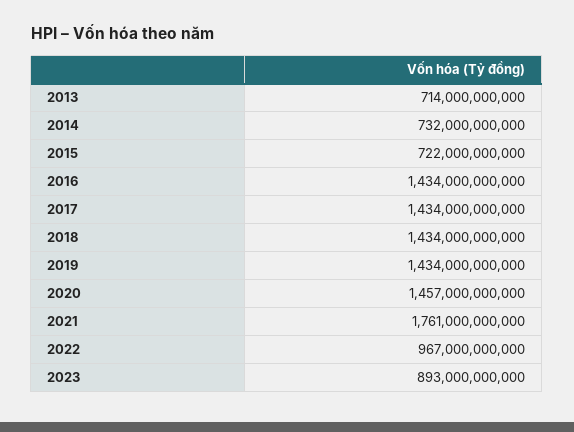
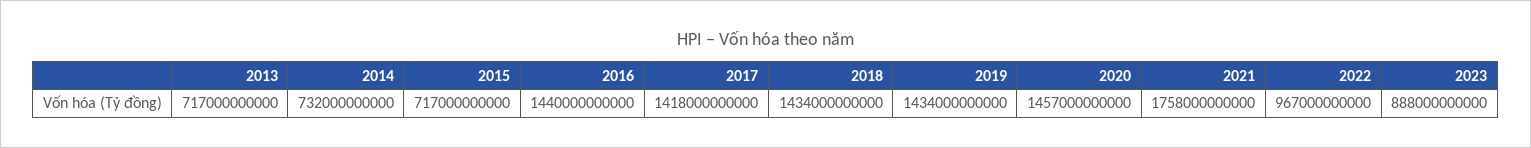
  {
-   "2013": 714000000000,
+   "2013": 717000000000,
    "2014": 732000000000,
-   "2015": 722000000000,
+   "2015": 717000000000,
-   "2016": 1434000000000,
+   "2016": 1440000000000,
-   "2017": 1434000000000,
+   "2017": 1418000000000,
    "2018": 1434000000000,
    "2019": 1434000000000,
    "2020": 1457000000000,
-   "2021": 1761000000000,
+   "2021": 1758000000000,
    "2022": 967000000000,
-   "2023": 893000000000
+   "2023": 888000000000
  }

